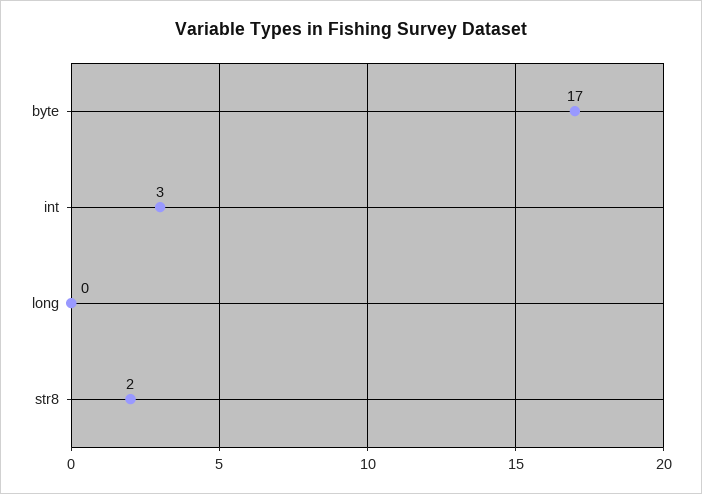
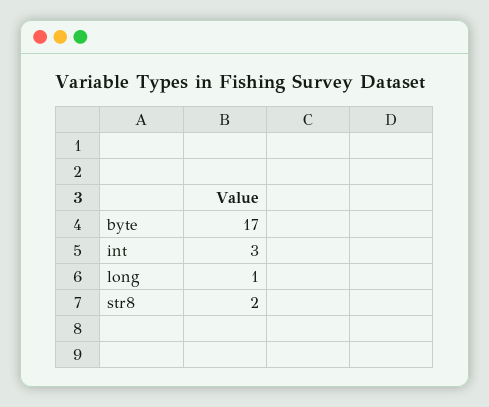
  {
    "byte": 17,
    "int": 3,
-   "long": 0,
+   "long": 1,
    "str8": 2
  }

